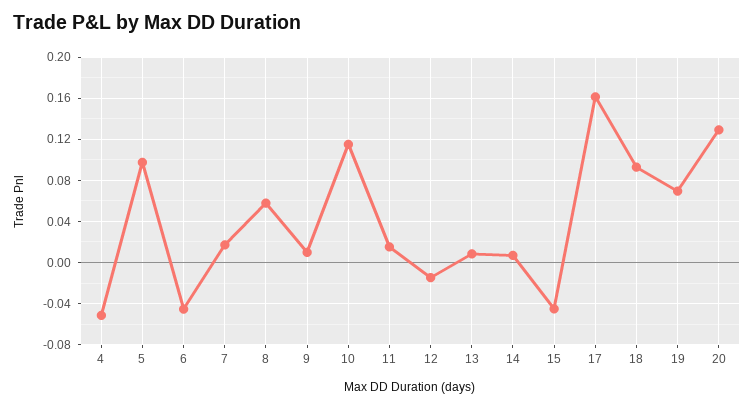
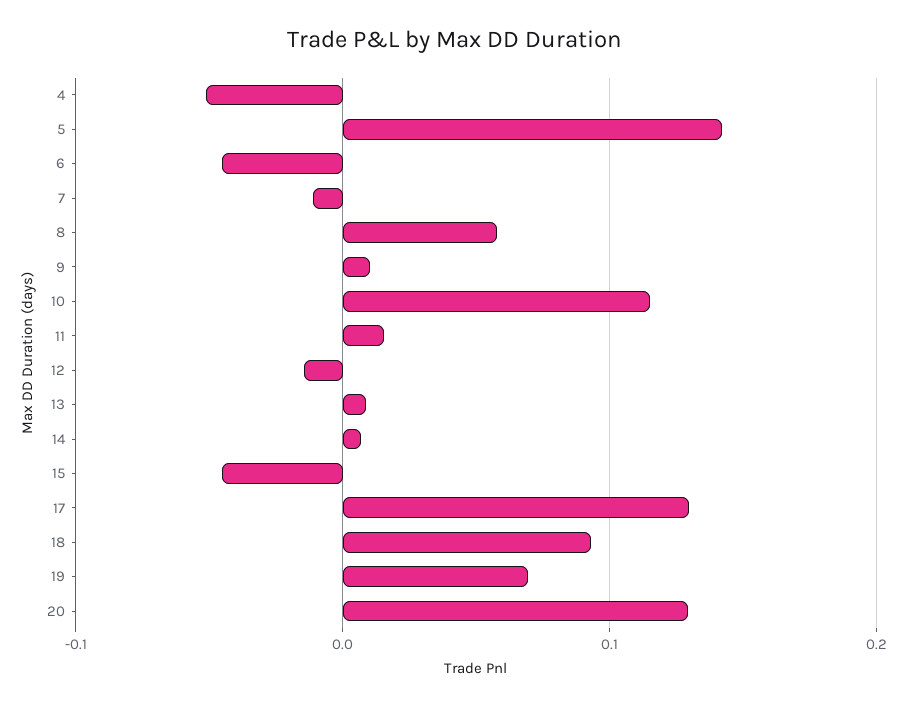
  {
    "4": -0.05,
-   "5": 0.1,
+   "5": 0.14,
    "6": -0.05,
-   "7": 0.02,
+   "7": -0.01,
    "8": 0.06,
    "9": 0.01,
    "10": 0.11,
    "11": 0.02,
    "12": -0.01,
    "13": 0.01,
    "14": 0.01,
    "15": -0.05,
-   "17": 0.16,
+   "17": 0.13,
    "18": 0.09,
    "19": 0.07,
    "20": 0.13
  }

